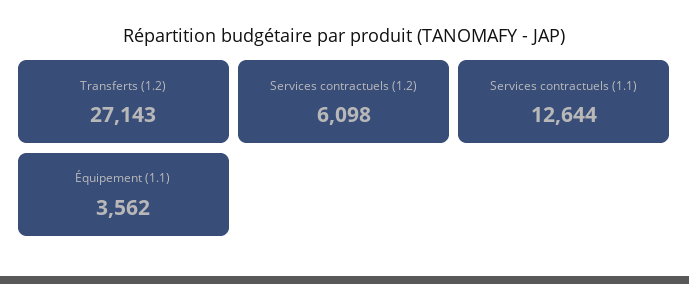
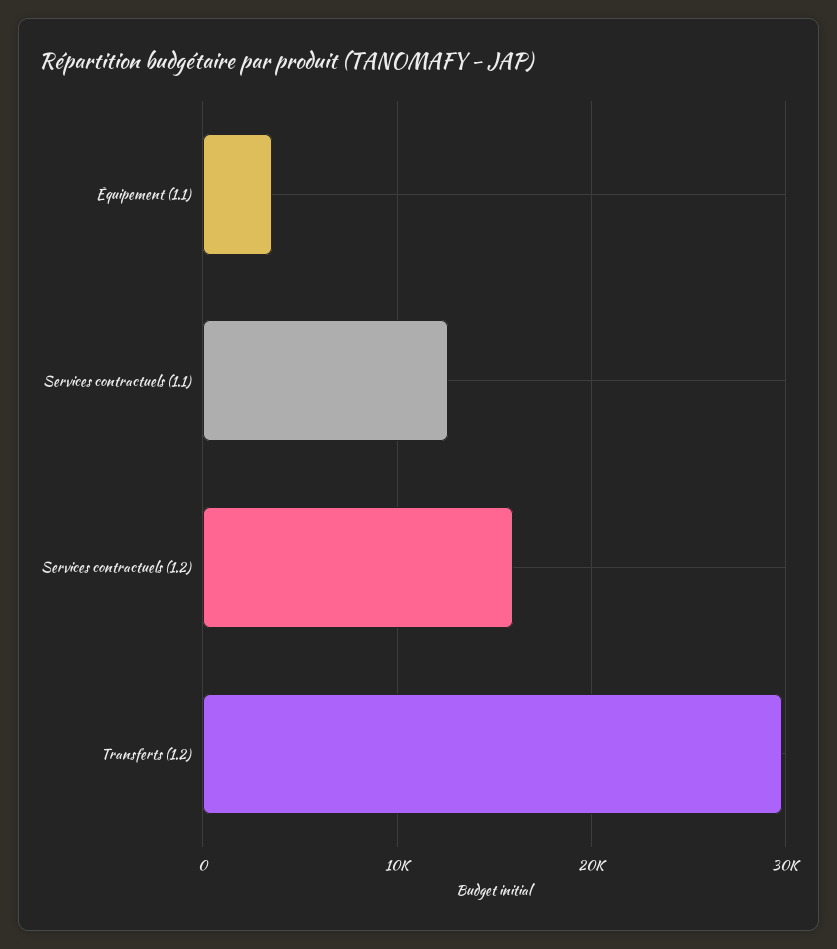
  {
-   "Transferts (1.2)": 27143,
+   "Transferts (1.2)": 30000,
-   "Services contractuels (1.2)": 6098,
+   "Services contractuels (1.2)": 16000,
    "Services contractuels (1.1)": 12644,
    "Équipement (1.1)": 3562
  }

